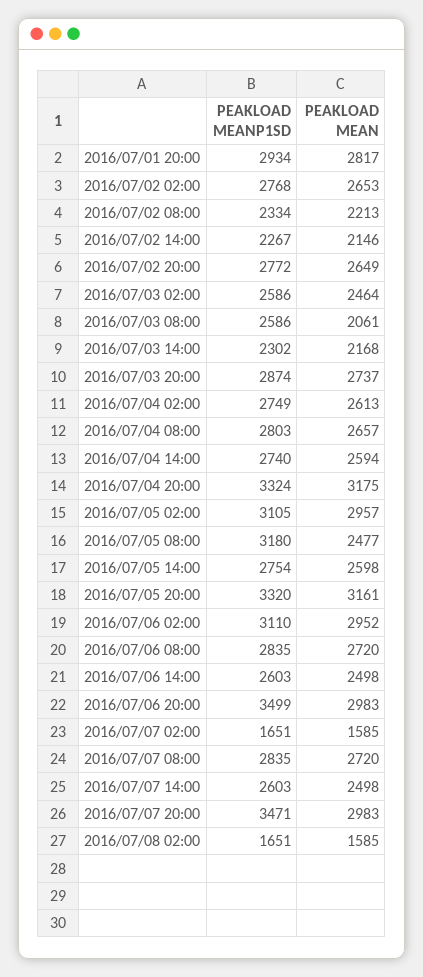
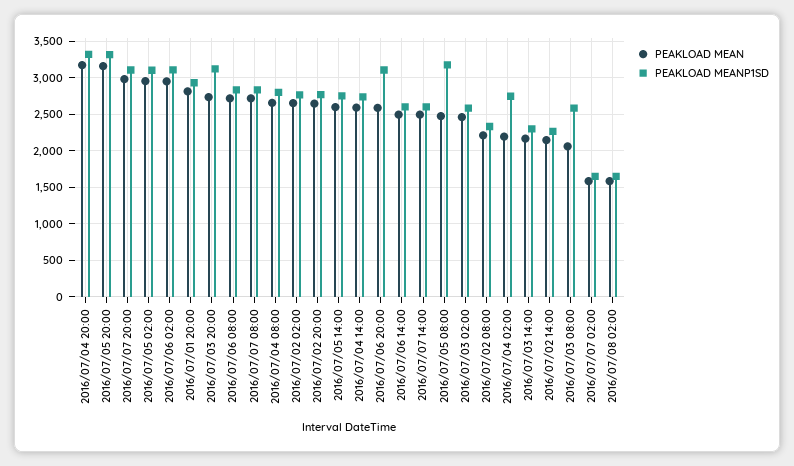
  {
    "PEAKLOAD MEANP1SD": {
      "2016/07/01 20:00": 2934,
      "2016/07/02 02:00": 2768,
      "2016/07/02 08:00": 2334,
      "2016/07/02 14:00": 2267,
      "2016/07/02 20:00": 2772,
      "2016/07/03 02:00": 2586,
      "2016/07/03 08:00": 2586,
      "2016/07/03 14:00": 2302,
-     "2016/07/03 20:00": 2874,
+     "2016/07/03 20:00": 3100,
      "2016/07/04 02:00": 2749,
      "2016/07/04 08:00": 2803,
      "2016/07/04 14:00": 2740,
      "2016/07/04 20:00": 3324,
      "2016/07/05 02:00": 3105,
      "2016/07/05 08:00": 3180,
      "2016/07/05 14:00": 2754,
      "2016/07/05 20:00": 3320,
      "2016/07/06 02:00": 3110,
      "2016/07/06 08:00": 2835,
      "2016/07/06 14:00": 2603,
-     "2016/07/06 20:00": 3499,
+     "2016/07/06 20:00": 3100,
      "2016/07/07 02:00": 1651,
      "2016/07/07 08:00": 2835,
      "2016/07/07 14:00": 2603,
-     "2016/07/07 20:00": 3471,
+     "2016/07/07 20:00": 3100,
      "2016/07/08 02:00": 1651
    },
    "PEAKLOAD MEAN": {
      "2016/07/01 20:00": 2817,
      "2016/07/02 02:00": 2653,
      "2016/07/02 08:00": 2213,
      "2016/07/02 14:00": 2146,
      "2016/07/02 20:00": 2649,
      "2016/07/03 02:00": 2464,
      "2016/07/03 08:00": 2061,
      "2016/07/03 14:00": 2168,
      "2016/07/03 20:00": 2737,
-     "2016/07/04 02:00": 2613,
+     "2016/07/04 02:00": 2200,
      "2016/07/04 08:00": 2657,
      "2016/07/04 14:00": 2594,
      "2016/07/04 20:00": 3175,
      "2016/07/05 02:00": 2957,
      "2016/07/05 08:00": 2477,
      "2016/07/05 14:00": 2598,
      "2016/07/05 20:00": 3161,
      "2016/07/06 02:00": 2952,
      "2016/07/06 08:00": 2720,
      "2016/07/06 14:00": 2498,
-     "2016/07/06 20:00": 2983,
+     "2016/07/06 20:00": 2600,
      "2016/07/07 02:00": 1585,
      "2016/07/07 08:00": 2720,
      "2016/07/07 14:00": 2498,
      "2016/07/07 20:00": 2983,
      "2016/07/08 02:00": 1585
    }
  }

